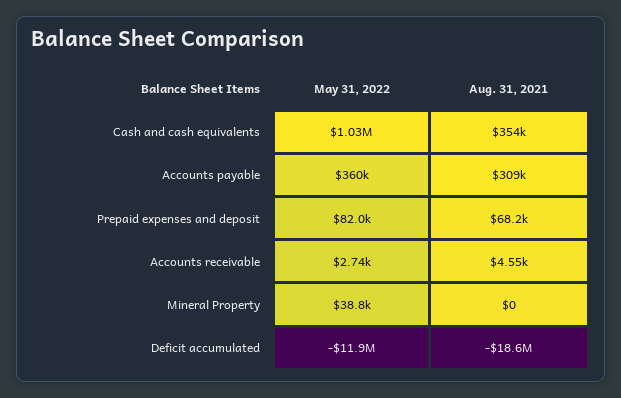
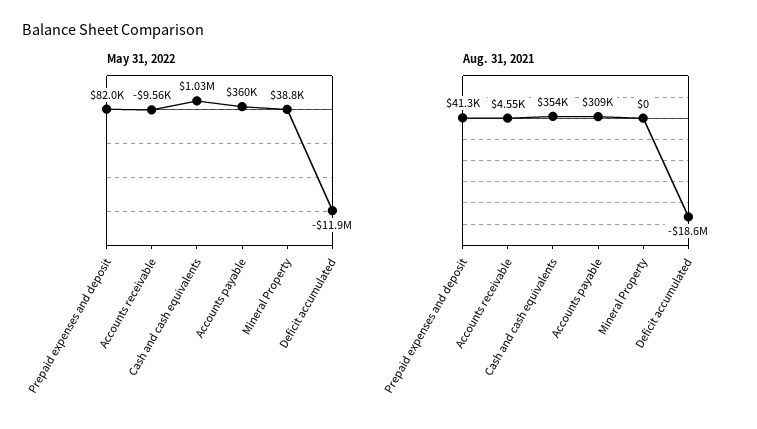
  {
    "May 31, 2022": {
      "Cash and cash equivalents": 1030000,
      "Accounts payable": 360000,
      "Prepaid expenses and deposit": 82000,
-     "Accounts receivable": 2740,
+     "Accounts receivable": -9560,
      "Mineral Property": 38800,
      "Deficit accumulated": -11900000
    },
    "Aug. 31, 2021": {
      "Cash and cash equivalents": 354000,
      "Accounts payable": 309000,
-     "Prepaid expenses and deposit": 68200,
+     "Prepaid expenses and deposit": 41300,
      "Accounts receivable": 4550,
      "Mineral Property": 0,
      "Deficit accumulated": -18600000
    }
  }

